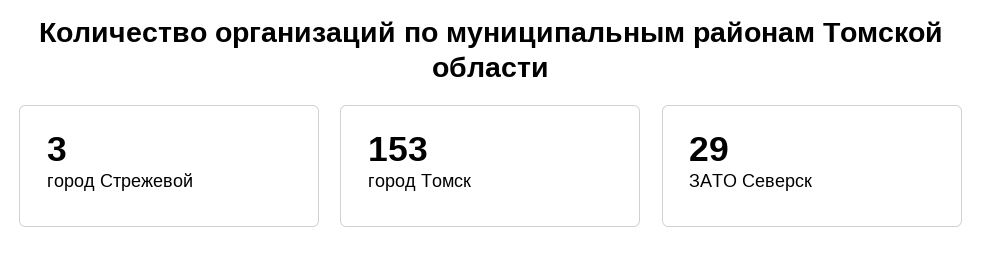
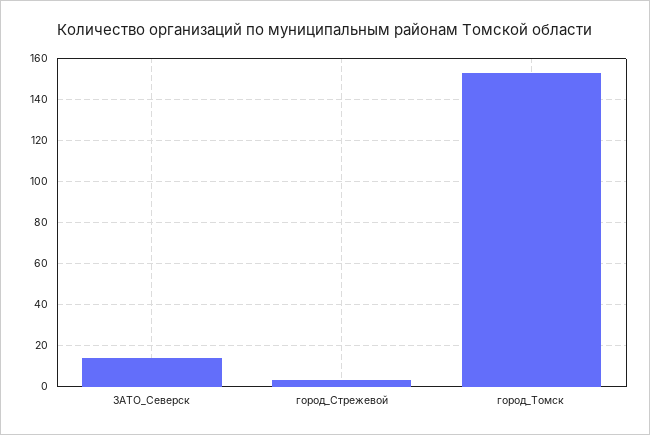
  {
    "город Стрежевой": 3,
    "город Томск": 153,
-   "ЗАТО Северск": 29
+   "ЗАТО Северск": 15
  }

